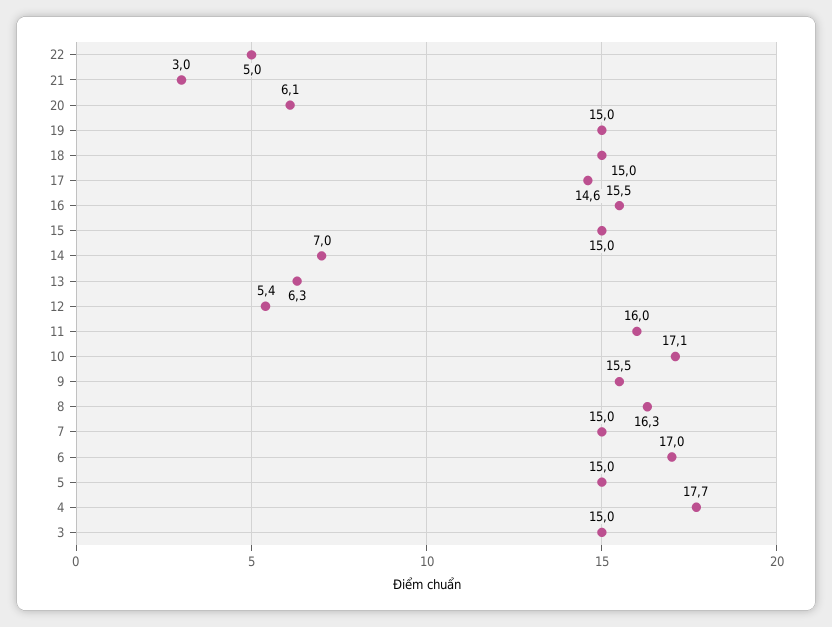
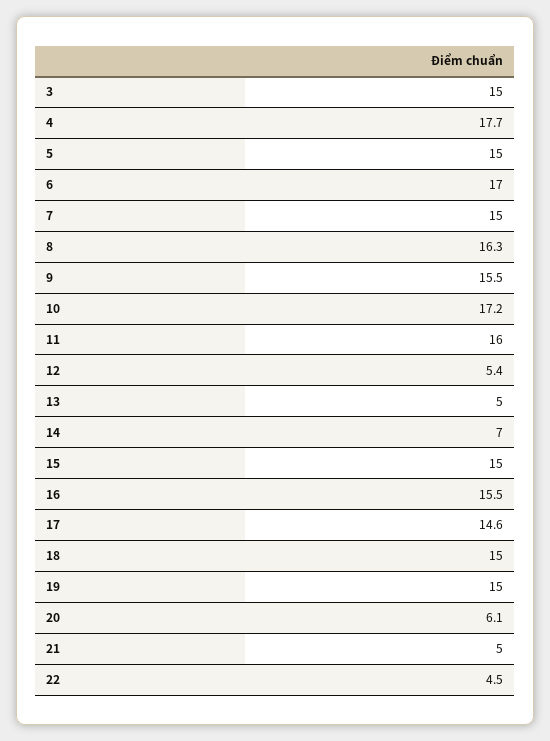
  {
-   "22": 5,
+   "22": 4.5,
-   "21": 3,
+   "21": 5,
    "20": 6.1,
    "19": 15,
    "18": 15,
    "17": 14.6,
    "16": 15.5,
    "15": 15,
    "14": 7,
-   "13": 6.3,
+   "13": 5,
    "12": 5.4,
    "11": 16,
-   "10": 17.1,
+   "10": 17.2,
    "9": 15.5,
    "8": 16.3,
    "7": 15,
    "6": 17,
    "5": 15,
    "4": 17.7,
    "3": 15
  }

